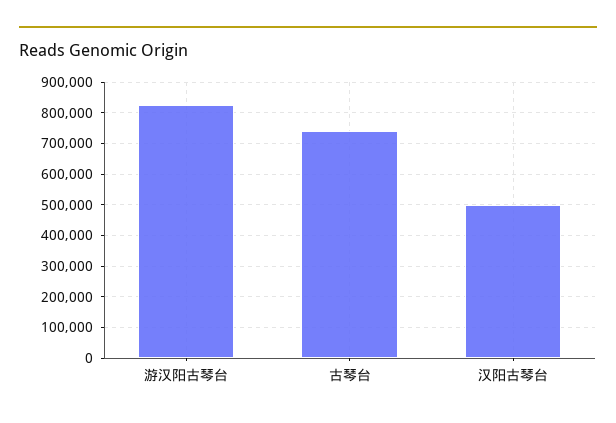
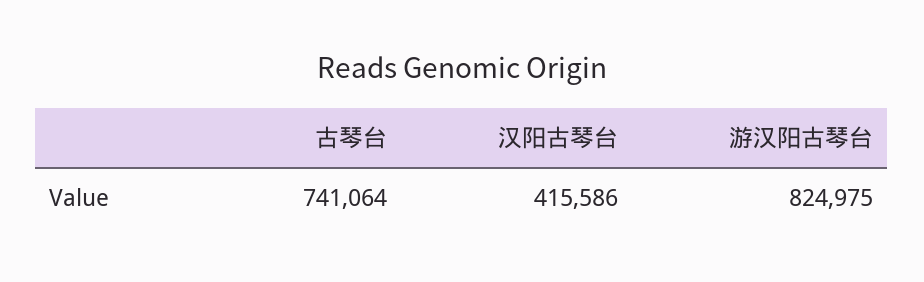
  {
    "游汉阳古琴台": 824975,
    "古琴台": 741064,
-   "汉阳古琴台": 500000
+   "汉阳古琴台": 415586
  }

